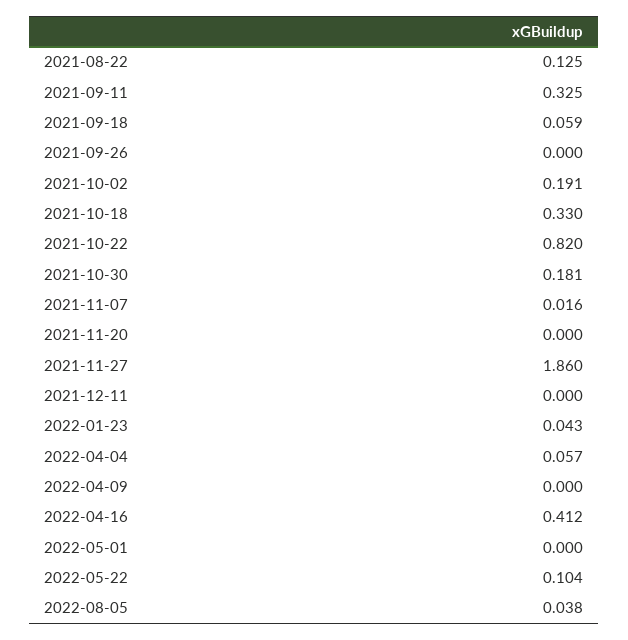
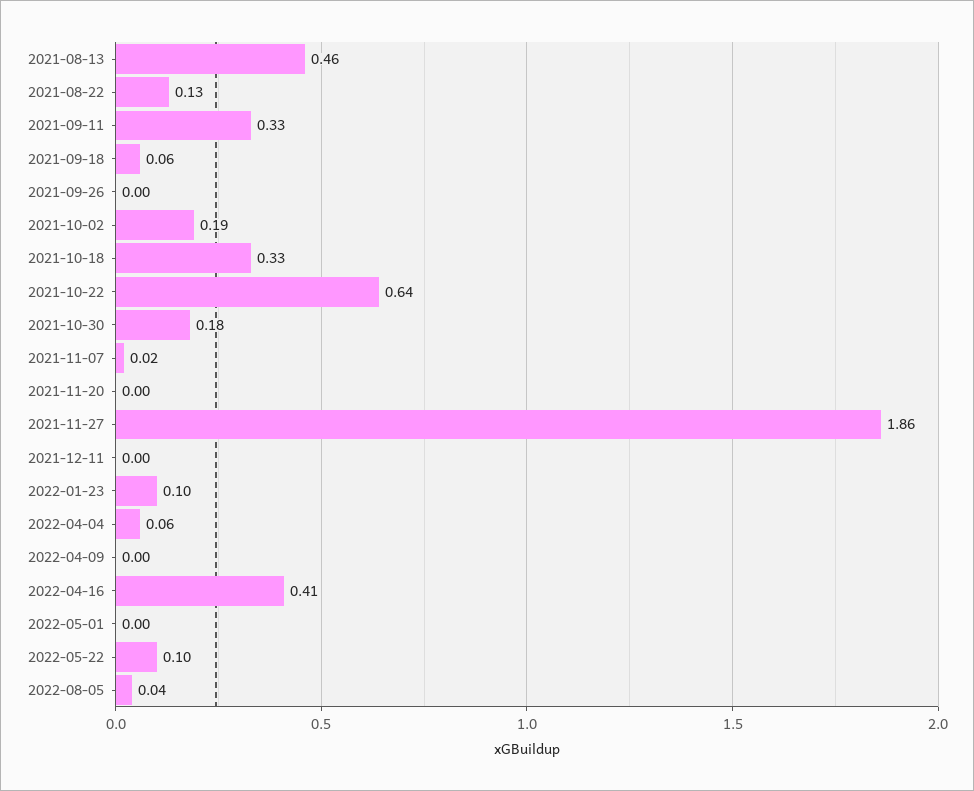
  {
    "2021-08-22": 0.125,
    "2021-09-11": 0.325,
    "2021-09-18": 0.059,
    "2021-09-26": 0,
    "2021-10-02": 0.191,
    "2021-10-18": 0.33,
-   "2021-10-22": 0.82,
+   "2021-10-22": 0.64,
    "2021-10-30": 0.181,
    "2021-11-07": 0.016,
    "2021-11-20": 0,
    "2021-11-27": 1.86,
    "2021-12-11": 0,
-   "2022-01-23": 0.043,
+   "2022-01-23": 0.1,
    "2022-04-04": 0.057,
    "2022-04-09": 0,
    "2022-04-16": 0.412,
    "2022-05-01": 0,
    "2022-05-22": 0.104,
-   "2022-08-05": 0.038
+   "2022-08-05": 0.038,
+   "2021-08-13": 0.46
  }

